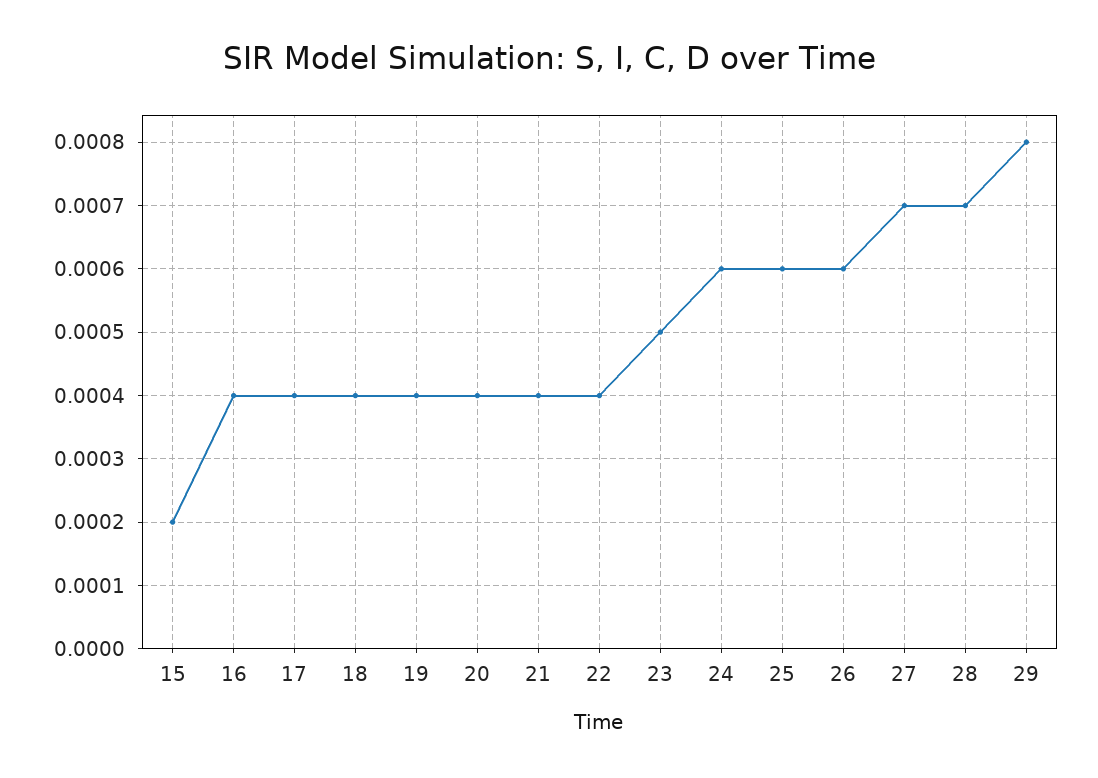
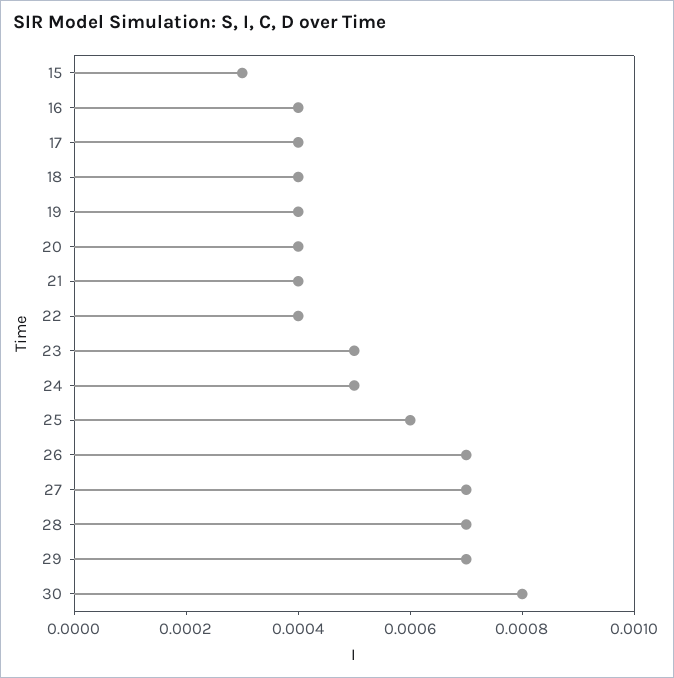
  {
-   "15": 0.0002,
+   "15": 0.0003,
    "16": 0.0004,
    "17": 0.0004,
    "18": 0.0004,
    "19": 0.0004,
    "20": 0.0004,
    "21": 0.0004,
    "22": 0.0004,
    "23": 0.0005,
-   "24": 0.0006,
+   "24": 0.0005,
    "25": 0.0006,
-   "26": 0.0006,
+   "26": 0.0007,
    "27": 0.0007,
    "28": 0.0007,
-   "29": 0.0008
+   "29": 0.0007,
+   "30": 0.0008
  }

